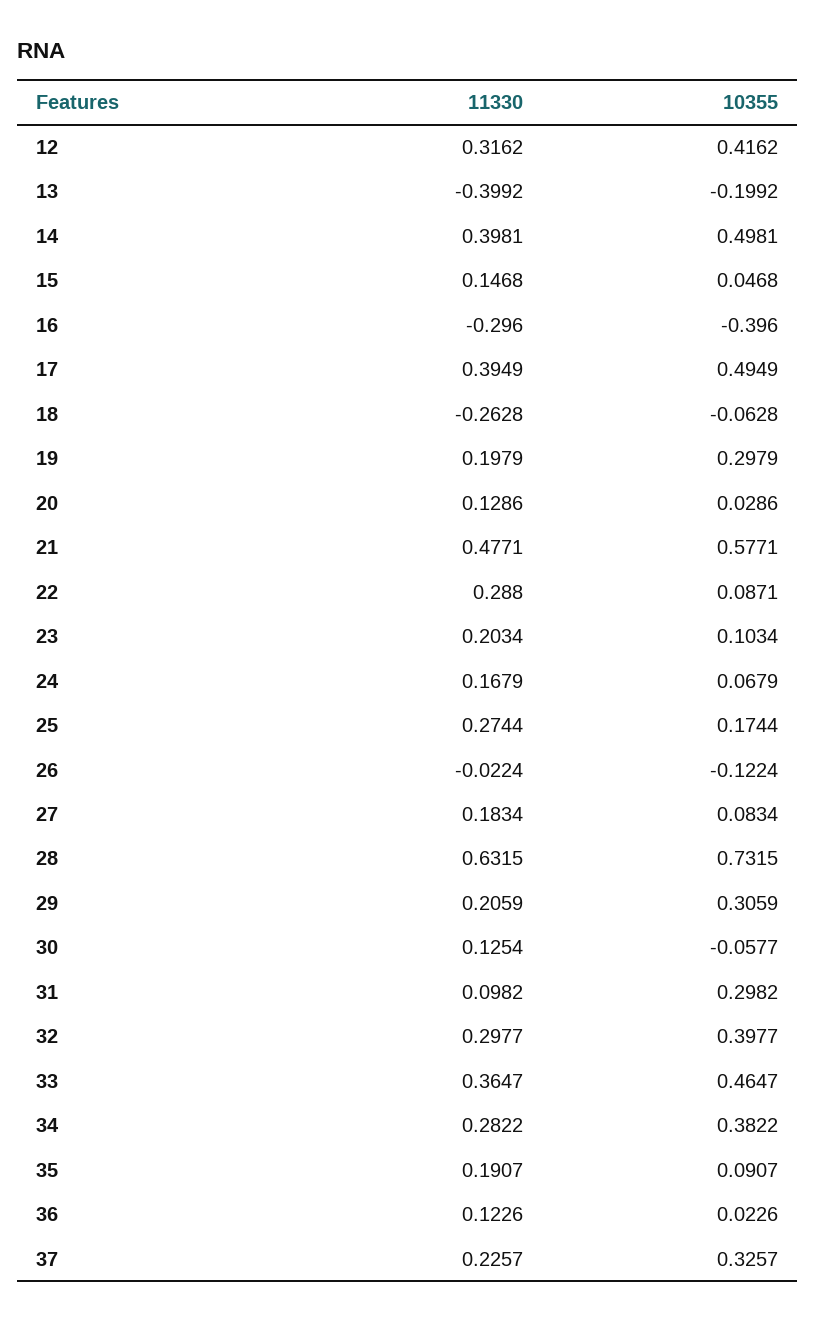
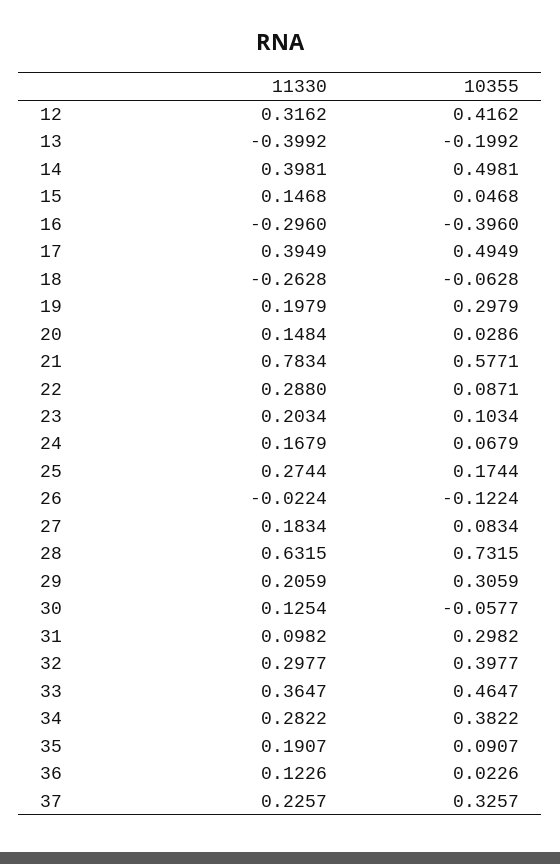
  {
    "11330": {
      "12": 0.3162,
      "13": -0.3992,
      "14": 0.3981,
      "15": 0.1468,
      "16": -0.296,
      "17": 0.3949,
      "18": -0.2628,
      "19": 0.1979,
-     "20": 0.1286,
+     "20": 0.1484,
-     "21": 0.4771,
+     "21": 0.7834,
      "22": 0.288,
      "23": 0.2034,
      "24": 0.1679,
      "25": 0.2744,
      "26": -0.0224,
      "27": 0.1834,
      "28": 0.6315,
      "29": 0.2059,
      "30": 0.1254,
      "31": 0.0982,
      "32": 0.2977,
      "33": 0.3647,
      "34": 0.2822,
      "35": 0.1907,
      "36": 0.1226,
      "37": 0.2257
    },
    "10355": {
      "12": 0.4162,
      "13": -0.1992,
      "14": 0.4981,
      "15": 0.0468,
      "16": -0.396,
      "17": 0.4949,
      "18": -0.0628,
      "19": 0.2979,
      "20": 0.0286,
      "21": 0.5771,
      "22": 0.0871,
      "23": 0.1034,
      "24": 0.0679,
      "25": 0.1744,
      "26": -0.1224,
      "27": 0.0834,
      "28": 0.7315,
      "29": 0.3059,
      "30": -0.0577,
      "31": 0.2982,
      "32": 0.3977,
      "33": 0.4647,
      "34": 0.3822,
      "35": 0.0907,
      "36": 0.0226,
      "37": 0.3257
    }
  }

